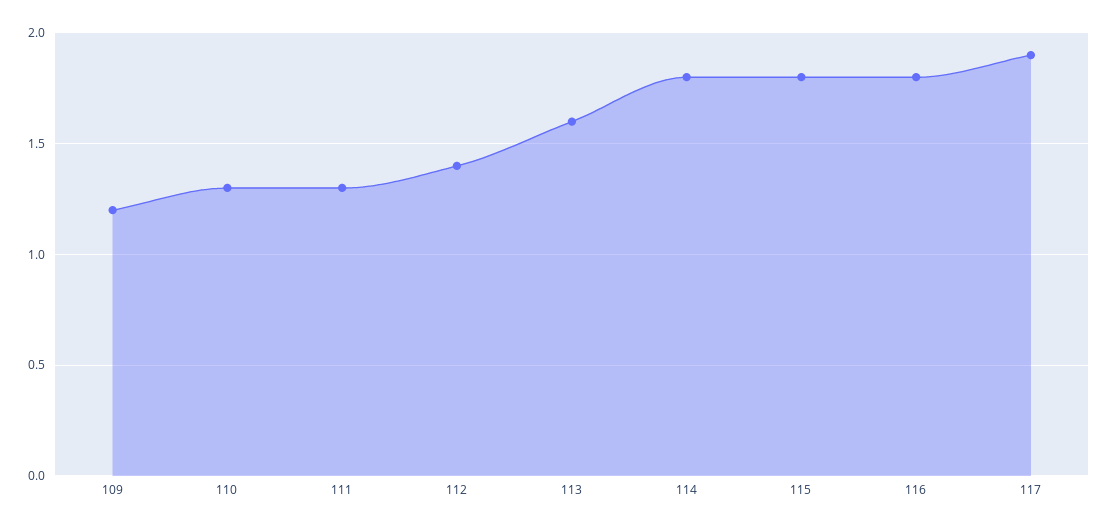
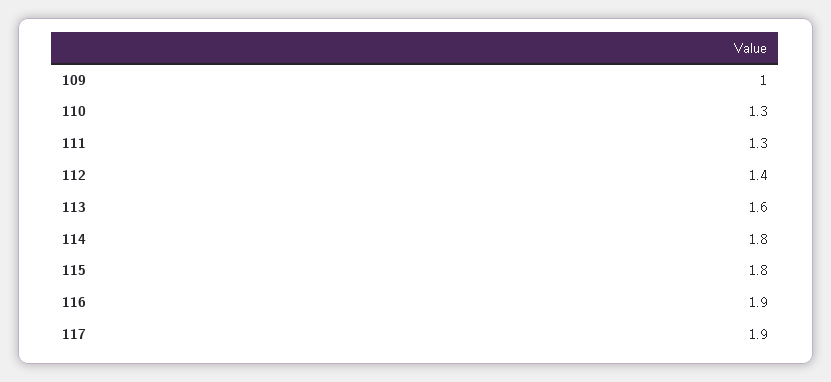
  {
-   "109": 1.2,
+   "109": 1,
    "110": 1.3,
    "111": 1.3,
    "112": 1.4,
    "113": 1.6,
    "114": 1.8,
    "115": 1.8,
-   "116": 1.8,
+   "116": 1.9,
    "117": 1.9
  }

